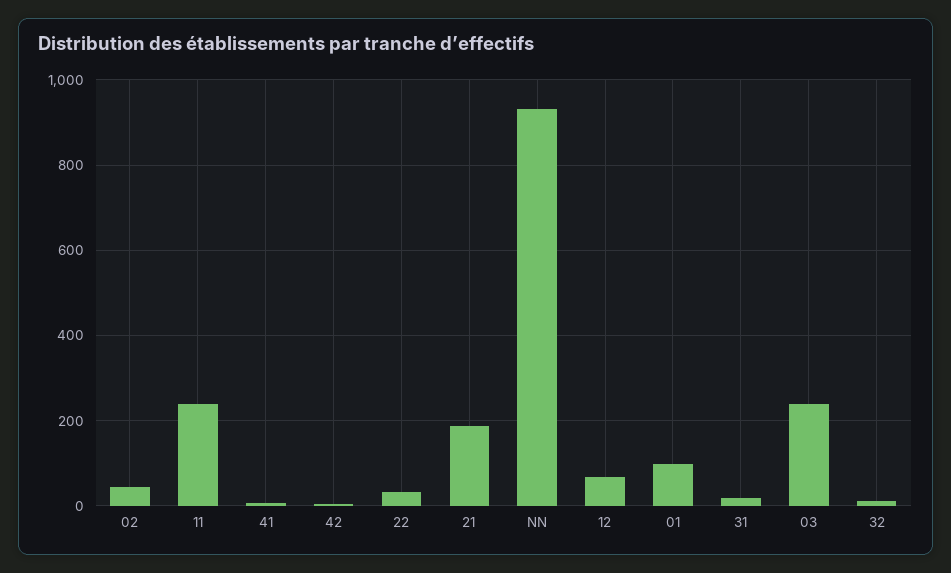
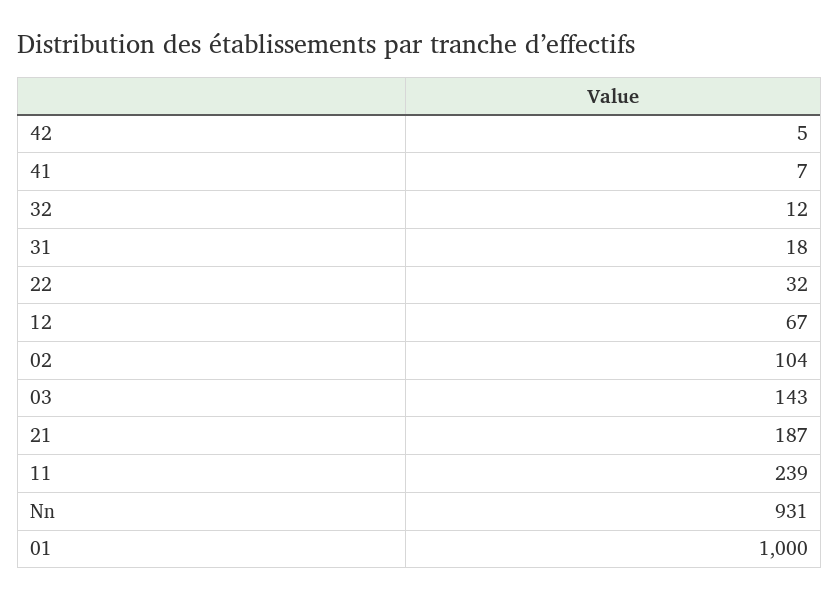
  {
-   "02": 40,
+   "02": 104,
    "11": 239,
    "41": 7,
    "42": 5,
    "22": 32,
    "21": 187,
    "NN": 931,
    "12": 67,
-   "01": 100,
+   "01": 1000,
    "31": 18,
-   "03": 240,
+   "03": 143,
    "32": 12
  }

